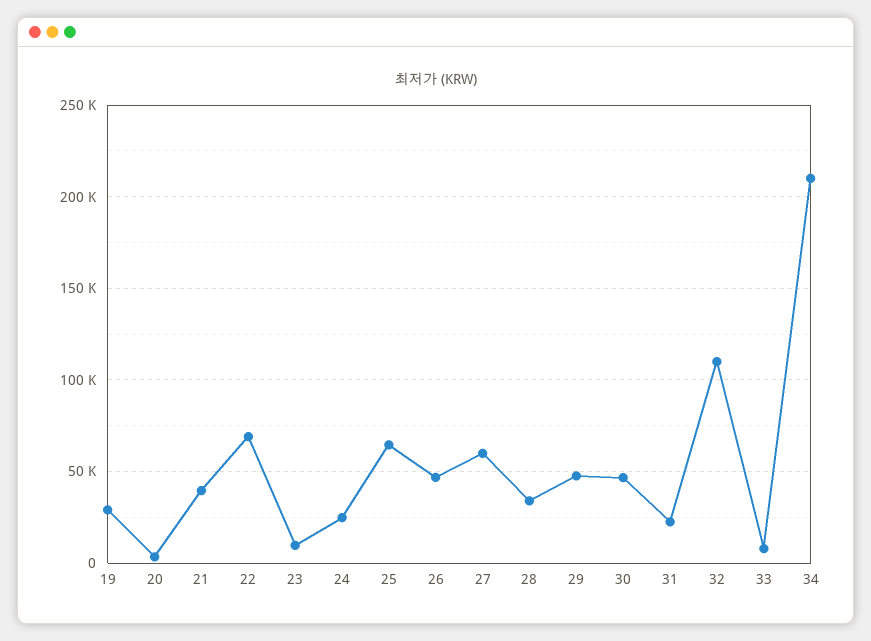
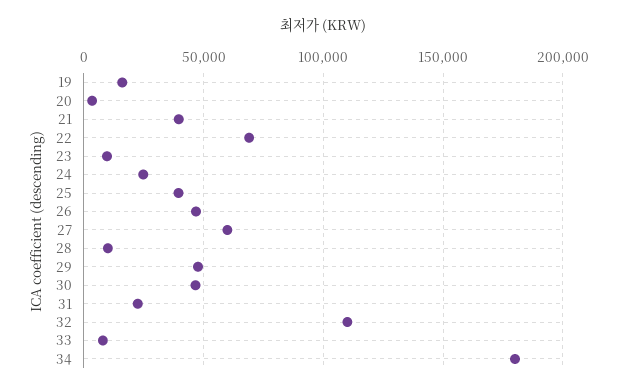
  {
-   "19": 30000,
+   "19": 15000,
    "20": 5000,
    "21": 40000,
    "22": 70000,
    "23": 10000,
    "24": 25000,
-   "25": 65000,
+   "25": 40000,
    "26": 45000,
    "27": 60000,
-   "28": 35000,
+   "28": 10000,
    "29": 50000,
    "30": 45000,
    "31": 25000,
    "32": 110000,
    "33": 10000,
-   "34": 210000
+   "34": 180000
  }

